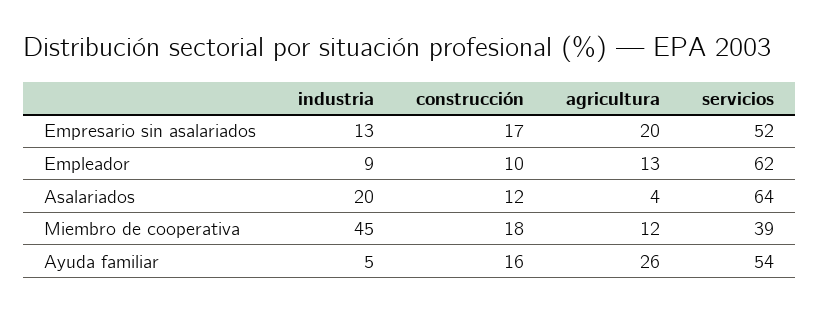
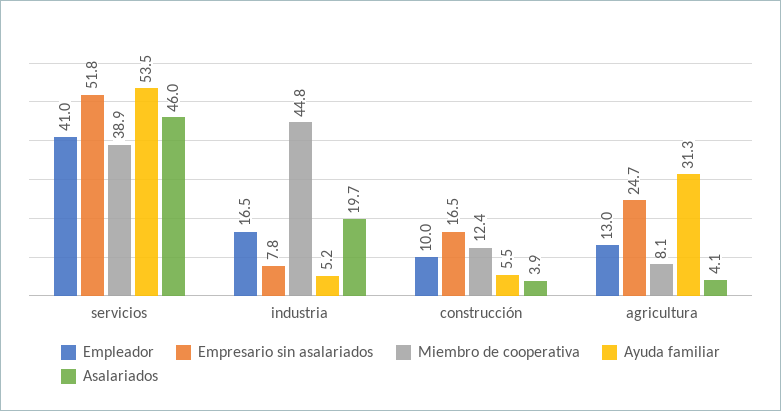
  {
    "Empresario sin asalariados": {
-     "industria": 13,
+     "industria": 7.8,
      "construcción": 16.5,
-     "agricultura": 20,
+     "agricultura": 24.7,
      "servicios": 51.8
    },
    "Empleador": {
-     "industria": 9,
+     "industria": 16.5,
      "construcción": 10,
      "agricultura": 13,
-     "servicios": 62
+     "servicios": 41
    },
    "Asalariados": {
      "industria": 19.7,
-     "construcción": 12,
+     "construcción": 3.9,
      "agricultura": 4.1,
-     "servicios": 64
+     "servicios": 46
    },
    "Miembro de cooperativa": {
      "industria": 44.8,
-     "construcción": 18,
+     "construcción": 12.4,
-     "agricultura": 12,
+     "agricultura": 8.1,
      "servicios": 38.9
    },
    "Ayuda familiar": {
      "industria": 5.2,
-     "construcción": 16,
+     "construcción": 5.5,
-     "agricultura": 26,
+     "agricultura": 31.3,
      "servicios": 53.5
    }
  }

